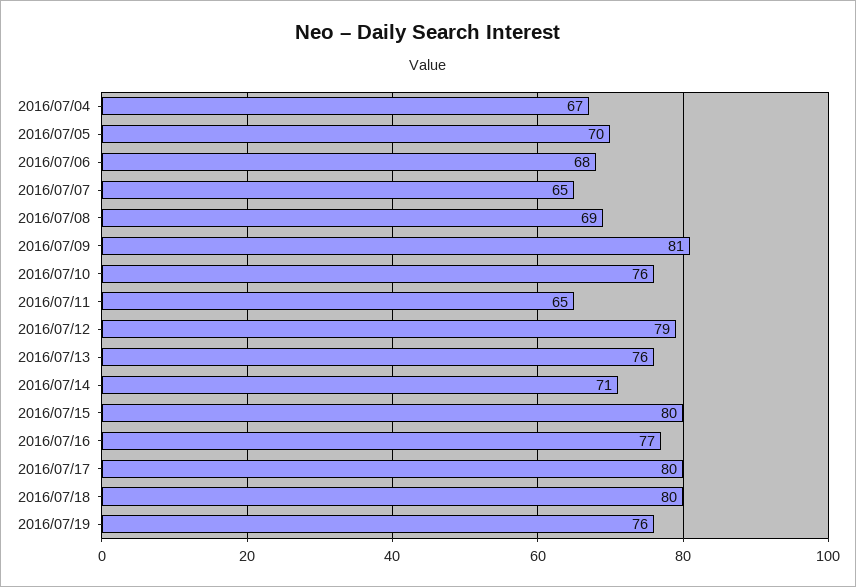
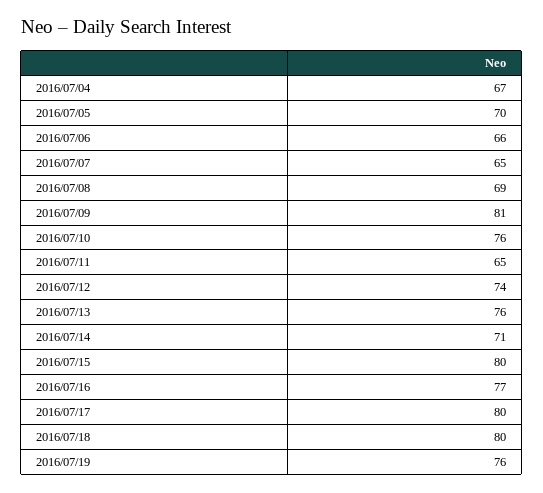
  {
    "2016/07/04": 67,
    "2016/07/05": 70,
-   "2016/07/06": 68,
+   "2016/07/06": 66,
    "2016/07/07": 65,
    "2016/07/08": 69,
    "2016/07/09": 81,
    "2016/07/10": 76,
    "2016/07/11": 65,
-   "2016/07/12": 79,
+   "2016/07/12": 74,
    "2016/07/13": 76,
    "2016/07/14": 71,
    "2016/07/15": 80,
    "2016/07/16": 77,
    "2016/07/17": 80,
    "2016/07/18": 80,
    "2016/07/19": 76
  }

